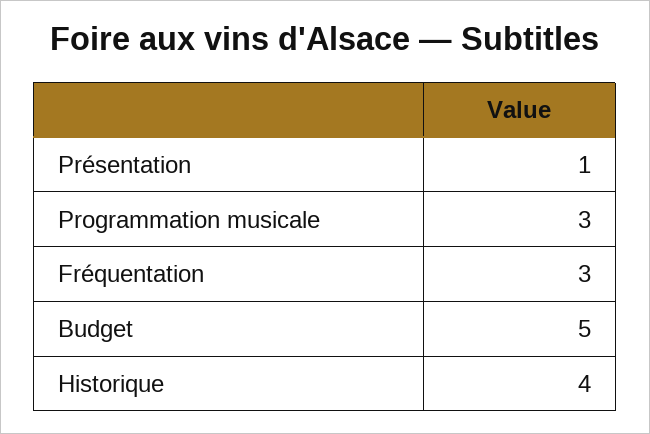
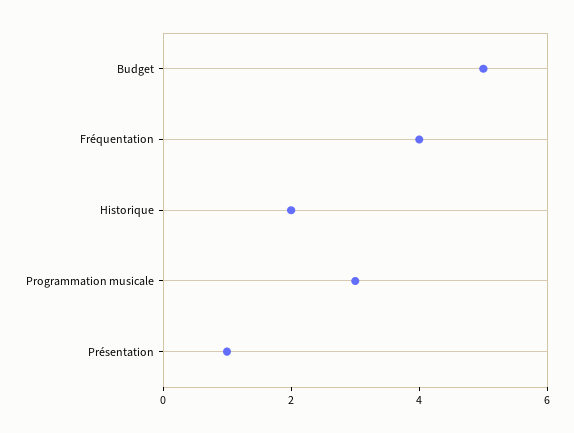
  {
    "Présentation": 1,
    "Programmation musicale": 3,
-   "Fréquentation": 3,
+   "Fréquentation": 4,
    "Budget": 5,
-   "Historique": 4
+   "Historique": 2
  }

